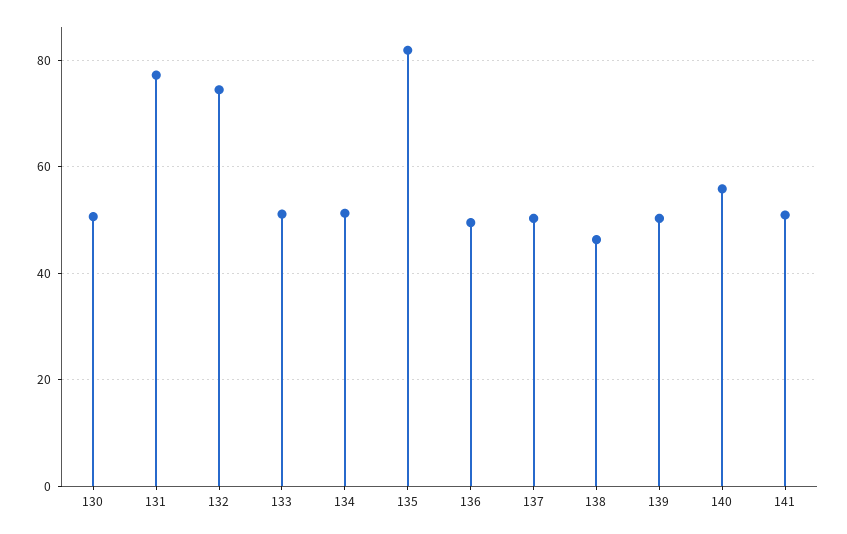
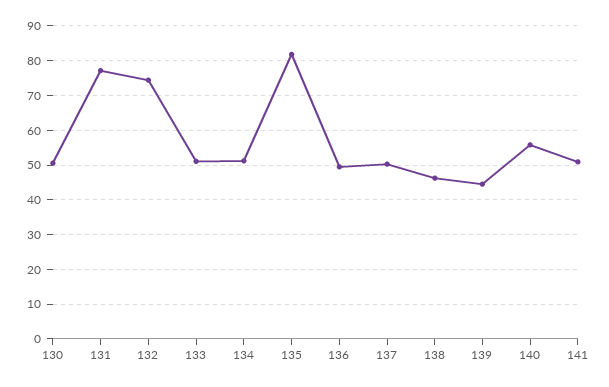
  {
    "130": 50,
    "131": 78,
    "132": 74,
    "133": 52,
    "134": 52,
    "135": 82,
    "136": 50,
    "137": 50,
    "138": 46,
-   "139": 50,
+   "139": 44,
    "140": 56,
    "141": 50
  }

